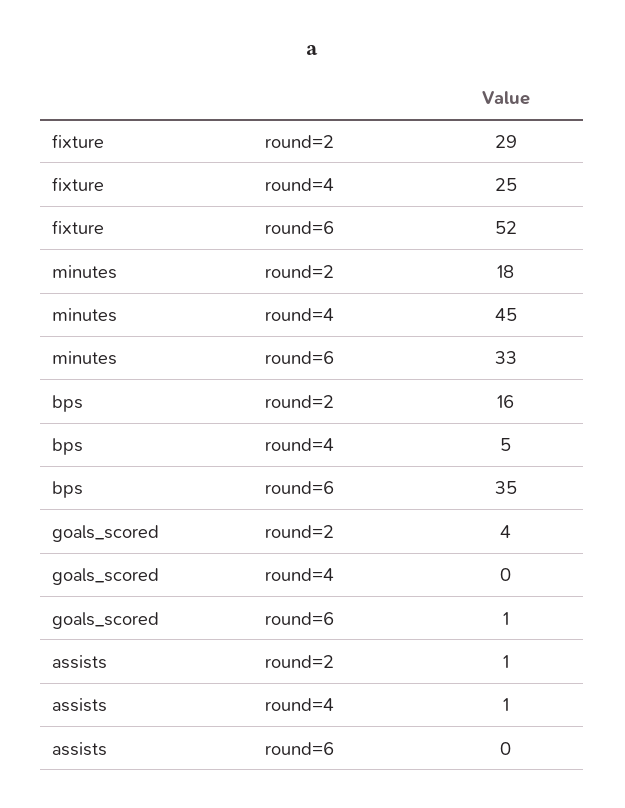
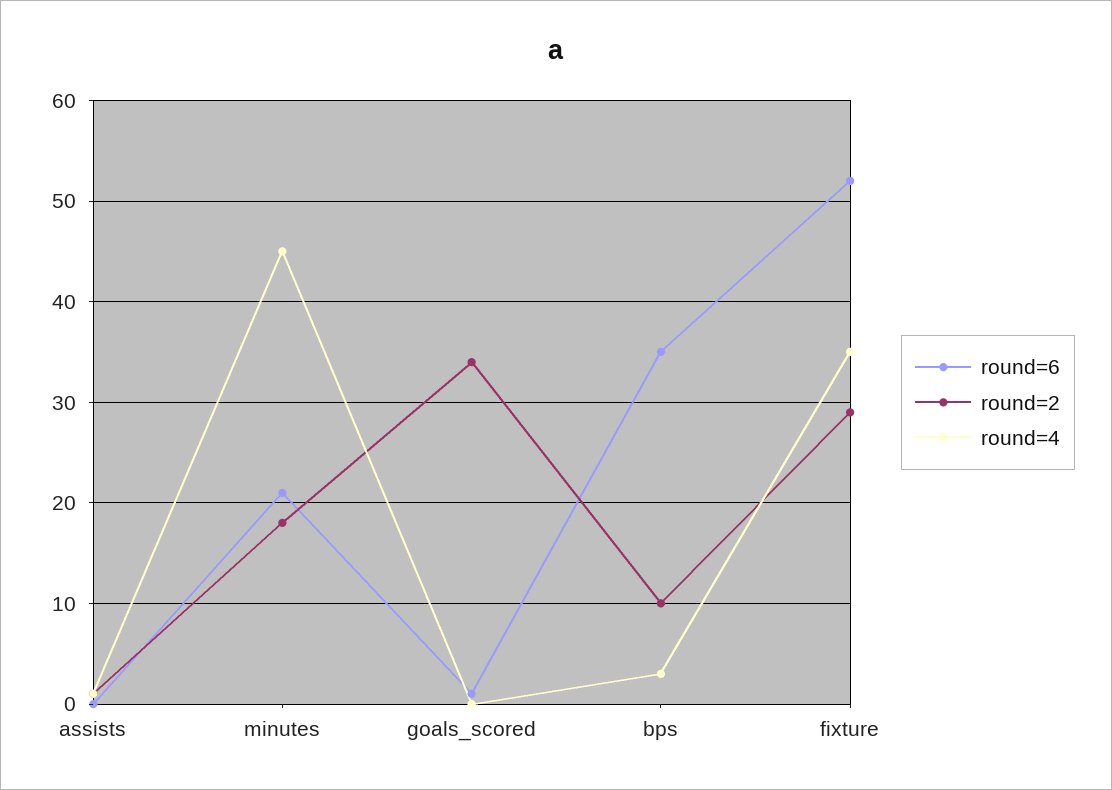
  {
    "round=2": {
      "fixture": 29,
      "minutes": 18,
-     "bps": 16,
+     "bps": 10,
-     "goals_scored": 4,
+     "goals_scored": 34,
      "assists": 1
    },
    "round=4": {
-     "fixture": 25,
+     "fixture": 35,
      "minutes": 45,
-     "bps": 5,
+     "bps": 3,
      "goals_scored": 0,
      "assists": 1
    },
    "round=6": {
      "fixture": 52,
-     "minutes": 33,
+     "minutes": 21,
      "bps": 35,
      "goals_scored": 1,
      "assists": 0
    }
  }

